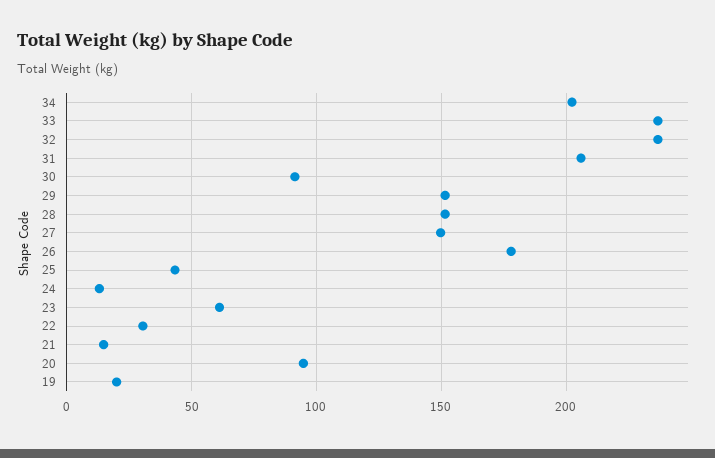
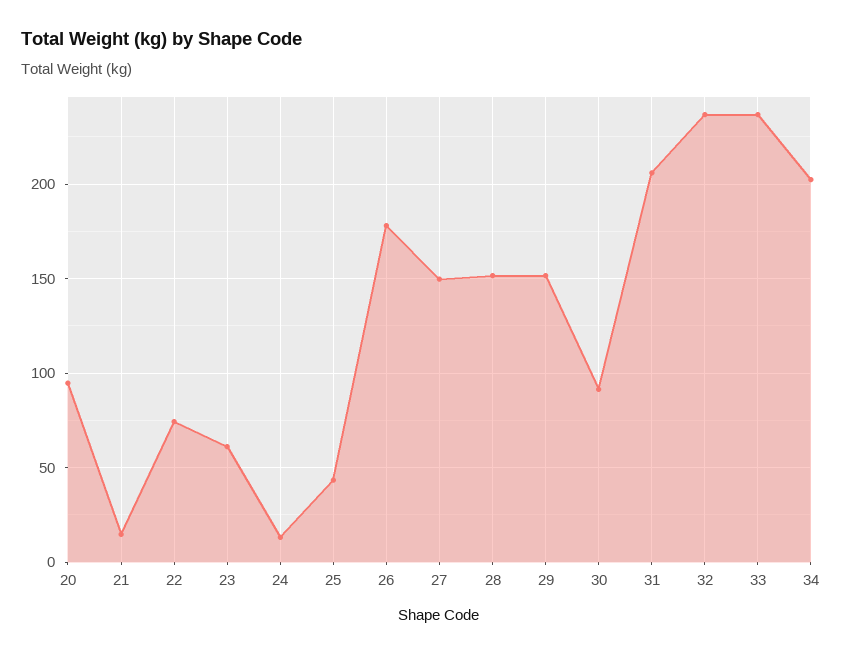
  {
    "34": 200,
    "33": 235,
    "32": 235,
    "31": 205,
    "30": 90,
    "29": 150,
    "28": 150,
    "27": 150,
    "26": 180,
    "25": 45,
    "24": 15,
    "23": 60,
-   "22": 30,
+   "22": 75,
    "21": 15,
-   "20": 95,
+   "20": 95
-   "19": 20
  }

